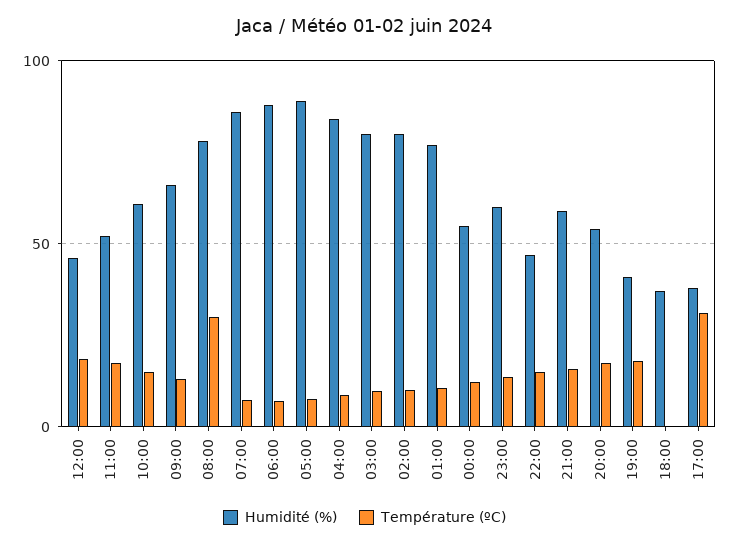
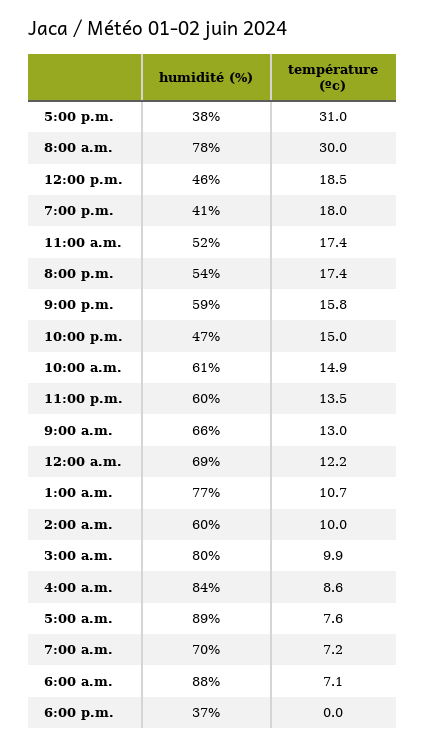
  {
    "Humidité (%)": {
      "12:00": 46,
      "11:00": 52,
      "10:00": 61,
      "09:00": 66,
      "08:00": 78,
-     "07:00": 85,
+     "07:00": 70,
      "06:00": 88,
      "05:00": 89,
      "04:00": 84,
      "03:00": 80,
-     "02:00": 80,
+     "02:00": 60,
      "01:00": 77,
-     "00:00": 55,
+     "00:00": 69,
      "23:00": 60,
      "22:00": 47,
      "21:00": 59,
      "20:00": 54,
      "19:00": 41,
      "18:00": 37,
      "17:00": 38
    },
    "Température (ºC)": {
      "12:00": 18.5,
      "11:00": 17.4,
      "10:00": 14.9,
      "09:00": 13,
      "08:00": 30,
      "07:00": 7.2,
      "06:00": 7.1,
      "05:00": 7.6,
      "04:00": 8.6,
      "03:00": 9.9,
      "02:00": 10,
      "01:00": 10.7,
      "00:00": 12.2,
      "23:00": 13.5,
      "22:00": 15,
      "21:00": 15.8,
      "20:00": 17.4,
      "19:00": 18,
      "18:00": 0,
      "17:00": 31
    }
  }

